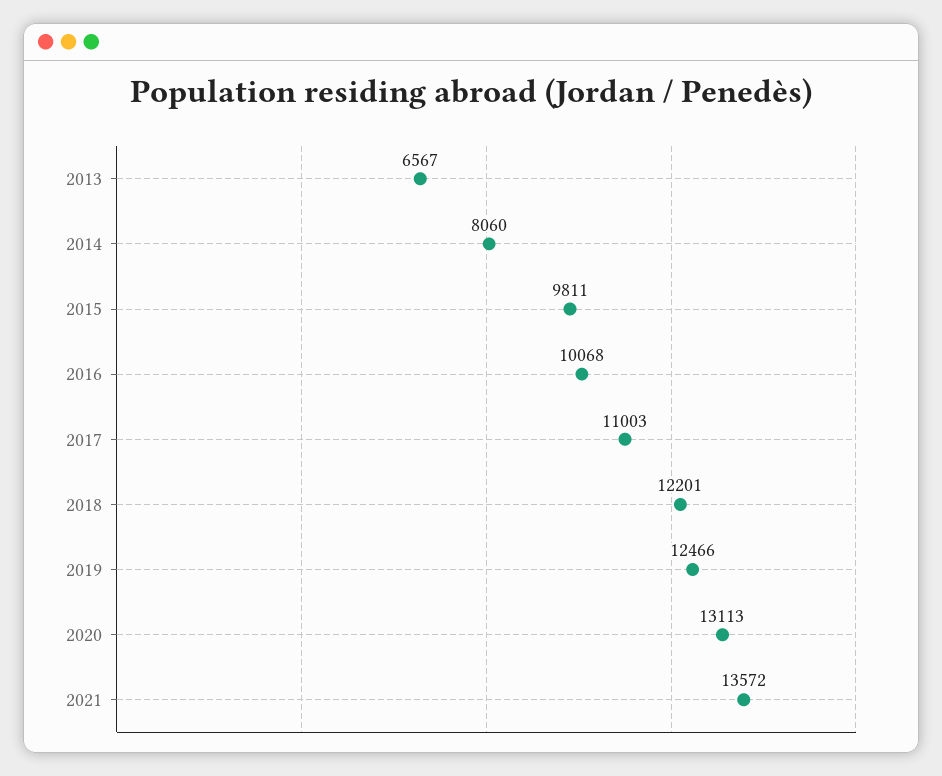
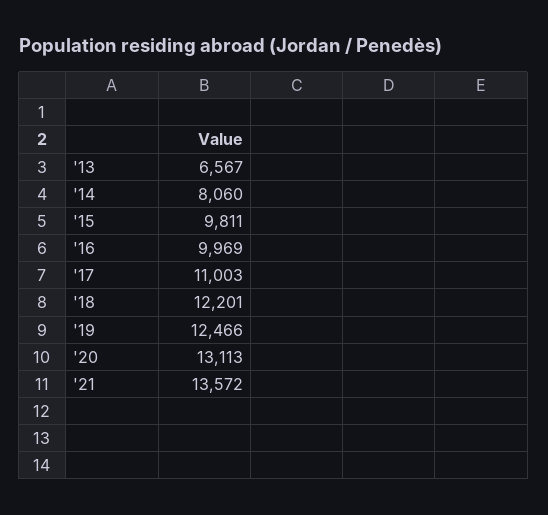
  {
    "2013": 6567,
    "2014": 8060,
    "2015": 9811,
-   "2016": 10068,
+   "2016": 9969,
    "2017": 11003,
    "2018": 12201,
    "2019": 12466,
    "2020": 13113,
    "2021": 13572
  }

